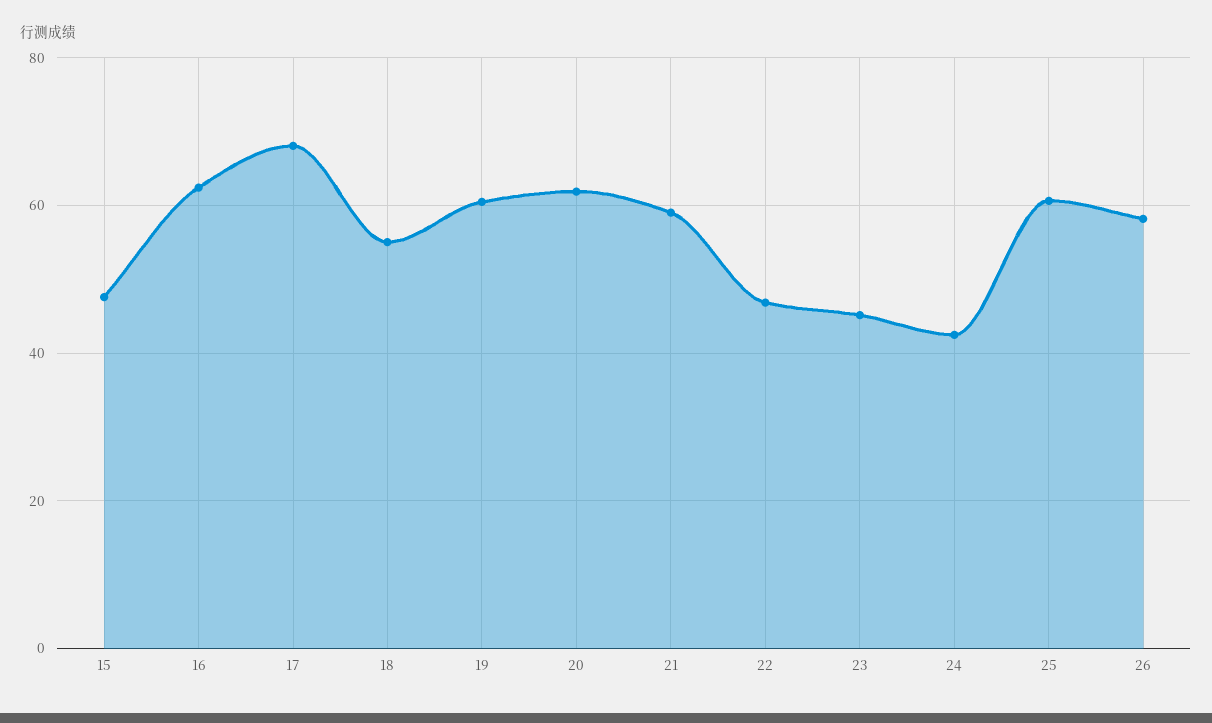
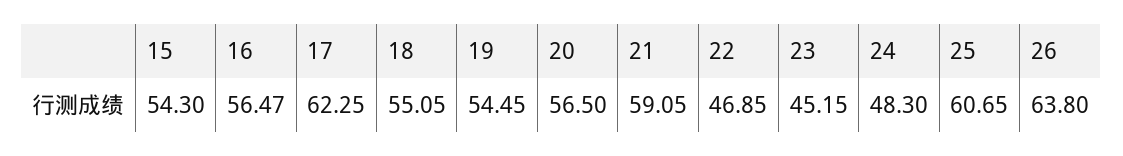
  {
-   "15": 48,
+   "15": 54.3,
-   "16": 62,
+   "16": 56.47,
-   "17": 68,
+   "17": 62.25,
    "18": 55.05,
-   "19": 60,
+   "19": 54.45,
-   "20": 62,
+   "20": 56.5,
    "21": 59.05,
    "22": 46.85,
    "23": 45.15,
-   "24": 42,
+   "24": 48.3,
    "25": 60.65,
-   "26": 58
+   "26": 63.8
  }

